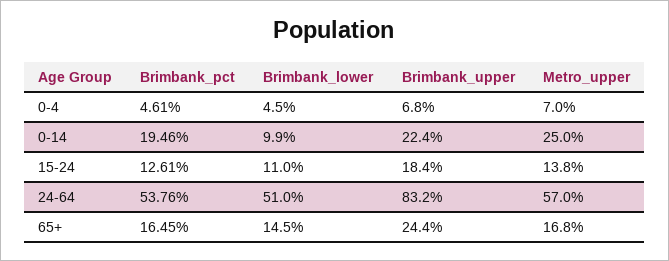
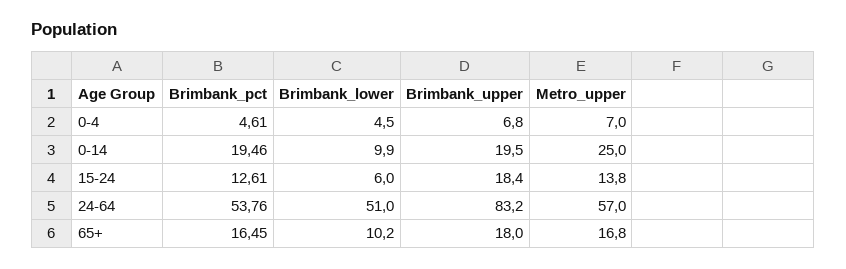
  {
    "Brimbank_pct": {
      "0-4": 4.61,
      "0-14": 19.46,
      "15-24": 12.61,
      "24-64": 53.76,
      "65+": 16.45
    },
    "Brimbank_lower": {
      "0-4": 4.5,
      "0-14": 9.9,
-     "15-24": 11,
+     "15-24": 6,
      "24-64": 51,
-     "65+": 14.5
+     "65+": 10.2
    },
    "Brimbank_upper": {
      "0-4": 6.8,
-     "0-14": 22.4,
+     "0-14": 19.5,
      "15-24": 18.4,
      "24-64": 83.2,
-     "65+": 24.4
+     "65+": 18
    },
    "Metro_upper": {
      "0-4": 7,
      "0-14": 25,
      "15-24": 13.8,
      "24-64": 57,
      "65+": 16.8
    }
  }

